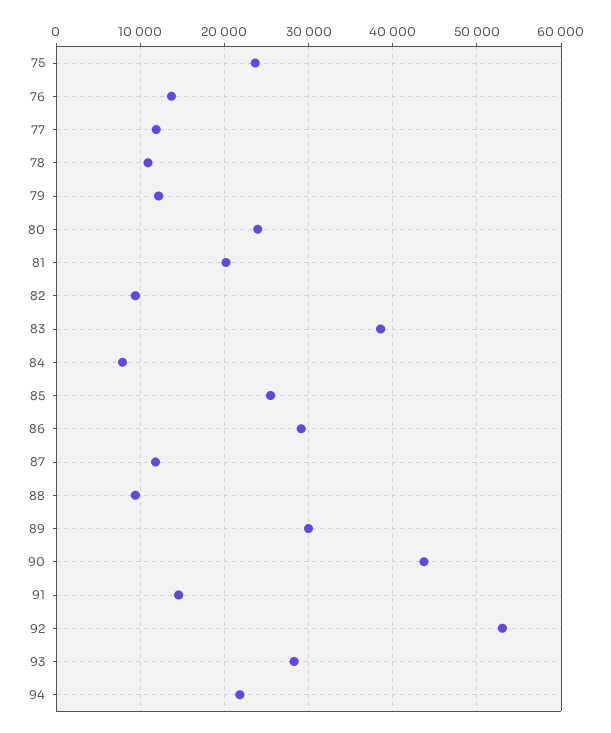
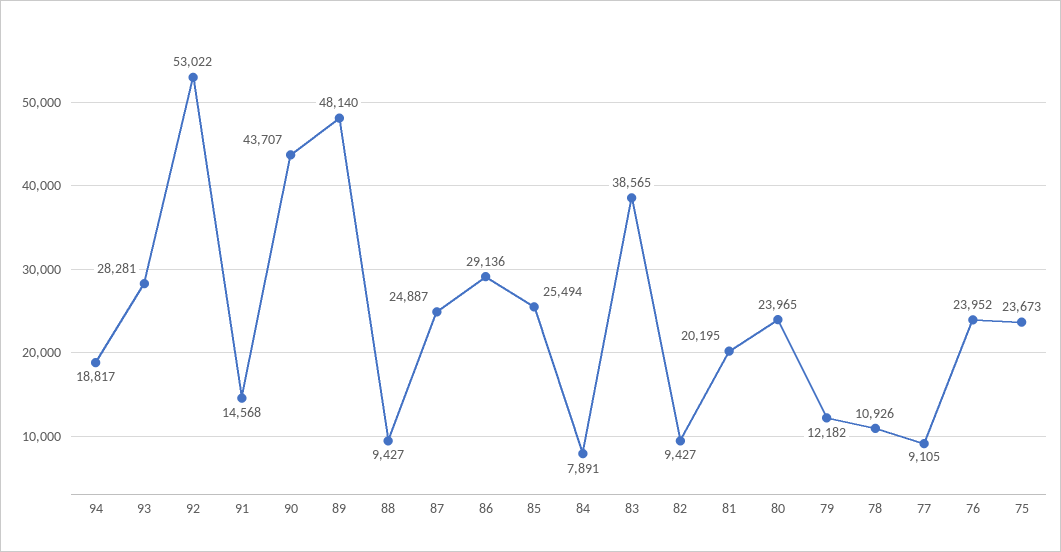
  {
    "75": 23673,
-   "76": 14000,
+   "76": 23952,
-   "77": 12000,
+   "77": 9105,
    "78": 10926,
    "79": 12182,
    "80": 23965,
    "81": 20195,
    "82": 9427,
    "83": 38565,
    "84": 7891,
    "85": 25494,
    "86": 29136,
-   "87": 12000,
+   "87": 24887,
    "88": 9427,
-   "89": 30000,
+   "89": 48140,
    "90": 43707,
    "91": 14568,
    "92": 53022,
    "93": 28281,
-   "94": 22000
+   "94": 18817
  }

